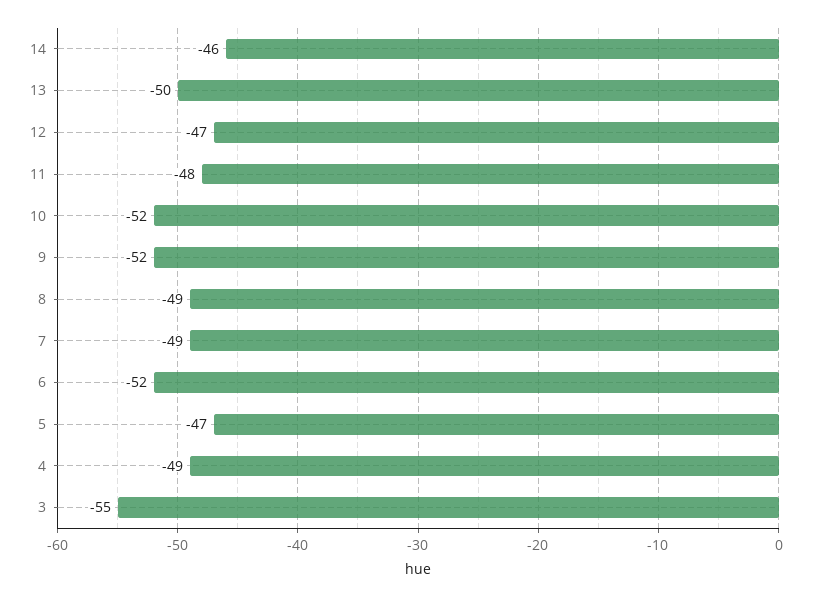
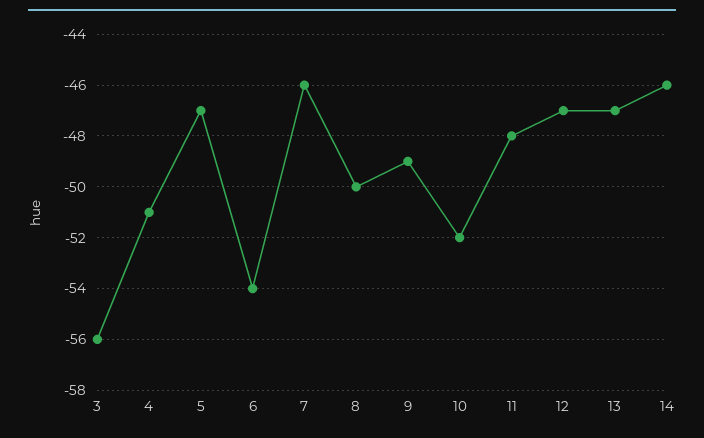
  {
    "14": -46,
-   "13": -50,
+   "13": -47,
    "12": -47,
    "11": -48,
    "10": -52,
-   "9": -52,
+   "9": -49,
-   "8": -49,
+   "8": -50,
-   "7": -49,
+   "7": -46,
-   "6": -52,
+   "6": -54,
    "5": -47,
-   "4": -49,
+   "4": -51,
-   "3": -55
+   "3": -56
  }

